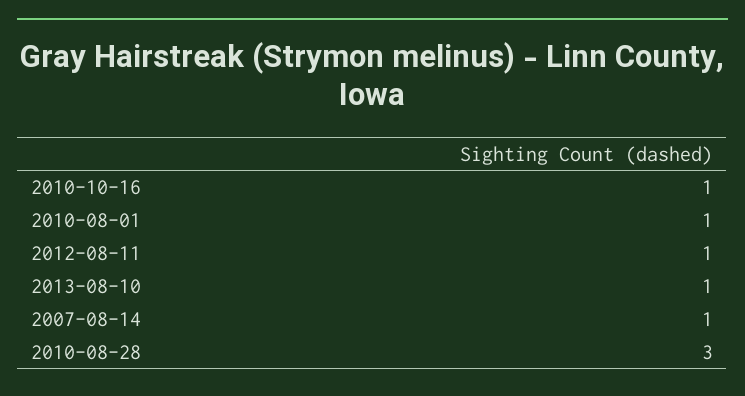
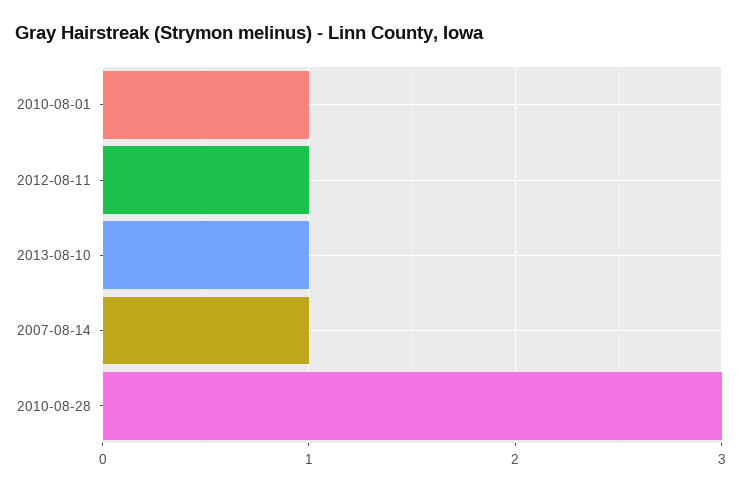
  {
-   "2010-10-16": 1,
    "2010-08-01": 1,
    "2012-08-11": 1,
    "2013-08-10": 1,
    "2007-08-14": 1,
    "2010-08-28": 3
  }

